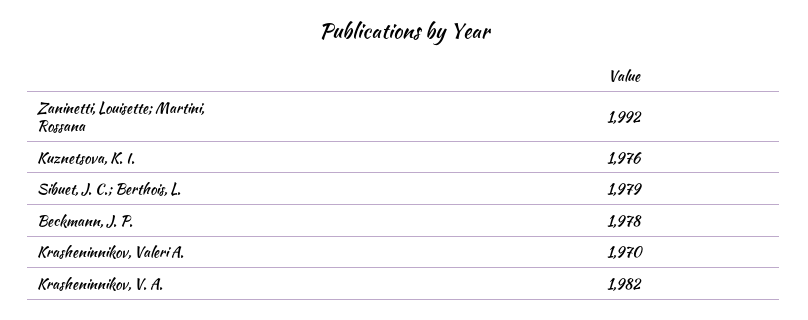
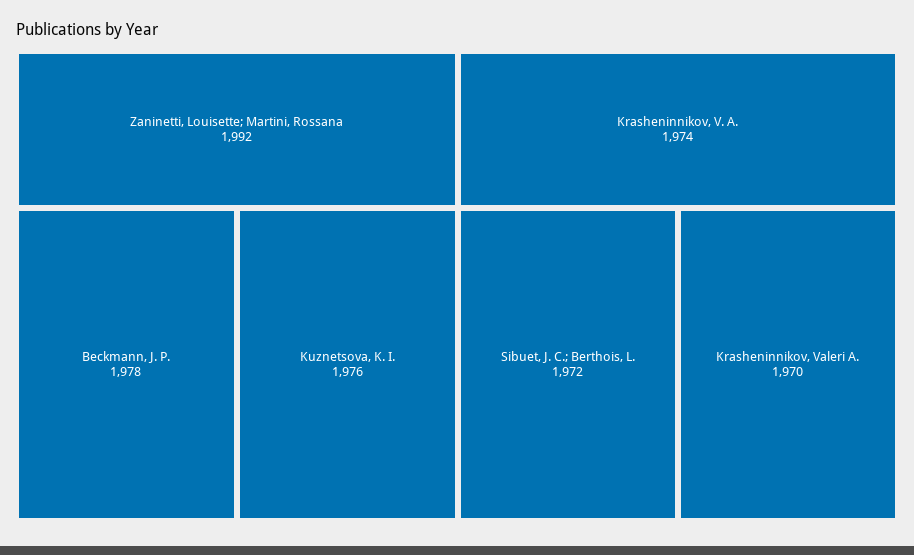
  {
    "Zaninetti, Louisette; Martini, Rossana": 1992,
    "Kuznetsova, K. I.": 1976,
-   "Sibuet, J. C.; Berthois, L.": 1979,
+   "Sibuet, J. C.; Berthois, L.": 1972,
    "Beckmann, J. P.": 1978,
    "Krasheninnikov, Valeri A.": 1970,
-   "Krasheninnikov, V. A.": 1982
+   "Krasheninnikov, V. A.": 1974
  }

